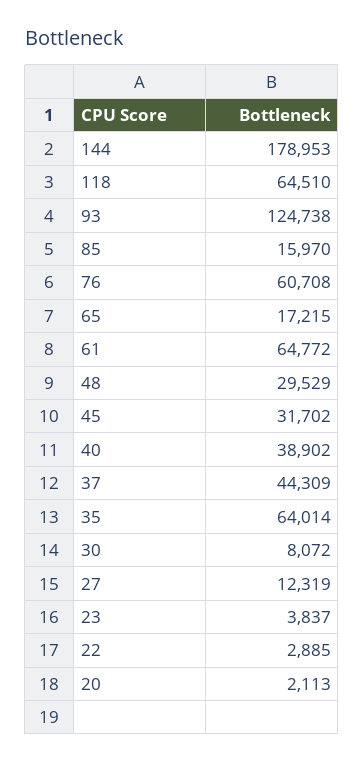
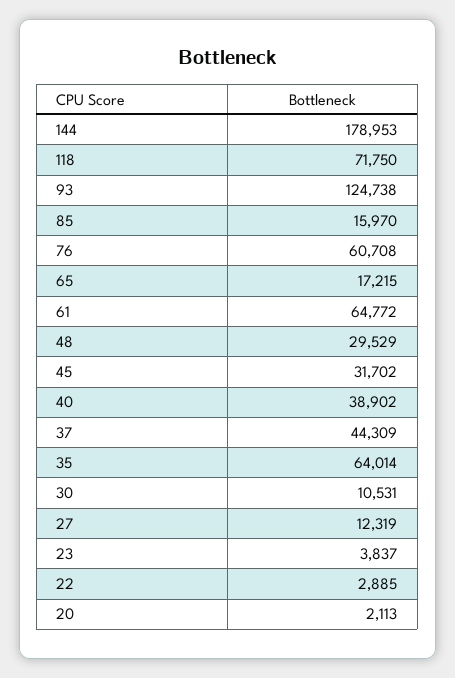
  {
    "144": 178953,
-   "118": 64510,
+   "118": 71750,
    "93": 124738,
    "85": 15970,
    "76": 60708,
    "65": 17215,
    "61": 64772,
    "48": 29529,
    "45": 31702,
    "40": 38902,
    "37": 44309,
    "35": 64014,
-   "30": 8072,
+   "30": 10531,
    "27": 12319,
    "23": 3837,
    "22": 2885,
    "20": 2113
  }

